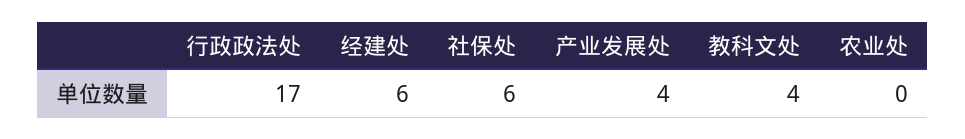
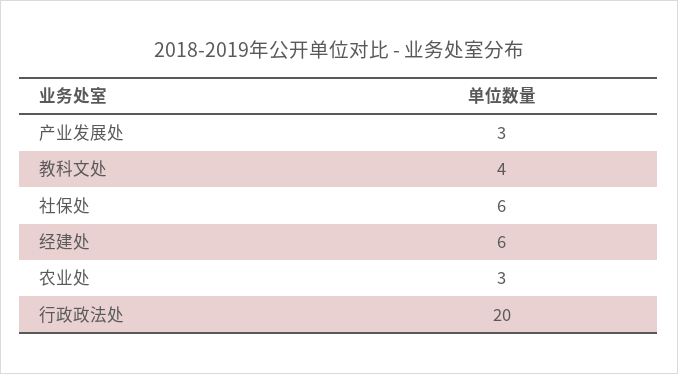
  {
-   "行政政法处": 17,
+   "行政政法处": 20,
    "经建处": 6,
    "社保处": 6,
-   "产业发展处": 4,
+   "产业发展处": 3,
    "教科文处": 4,
-   "农业处": 0
+   "农业处": 3
  }

